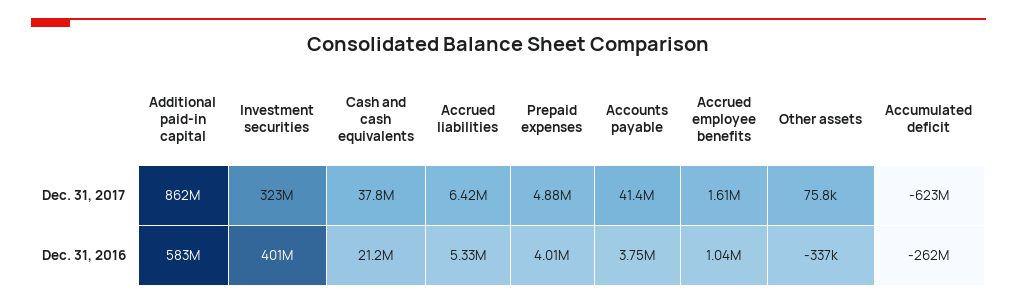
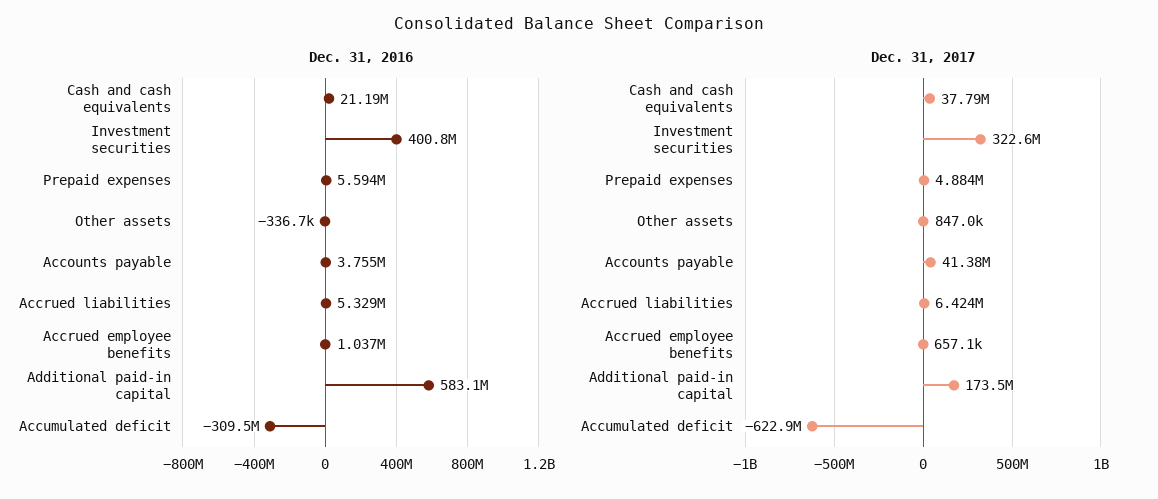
  {
    "Dec. 31, 2017": {
-     "Additional paid-in capital": 862000000,
+     "Additional paid-in capital": 173500000,
      "Investment securities": 322600000,
      "Cash and cash equivalents": 37790000,
      "Accrued liabilities": 6424000,
      "Prepaid expenses": 4884000,
      "Accounts payable": 41380000,
-     "Accrued employee benefits": 1610000,
+     "Accrued employee benefits": 657100,
-     "Other assets": 75800,
+     "Other assets": 847000,
      "Accumulated deficit": -622900000
    },
    "Dec. 31, 2016": {
      "Additional paid-in capital": 583100000,
      "Investment securities": 400800000,
      "Cash and cash equivalents": 21190000,
      "Accrued liabilities": 5329000,
-     "Prepaid expenses": 4010000,
+     "Prepaid expenses": 5594000,
      "Accounts payable": 3755000,
      "Accrued employee benefits": 1037000,
      "Other assets": -336700,
-     "Accumulated deficit": -262000000
+     "Accumulated deficit": -309500000
    }
  }

